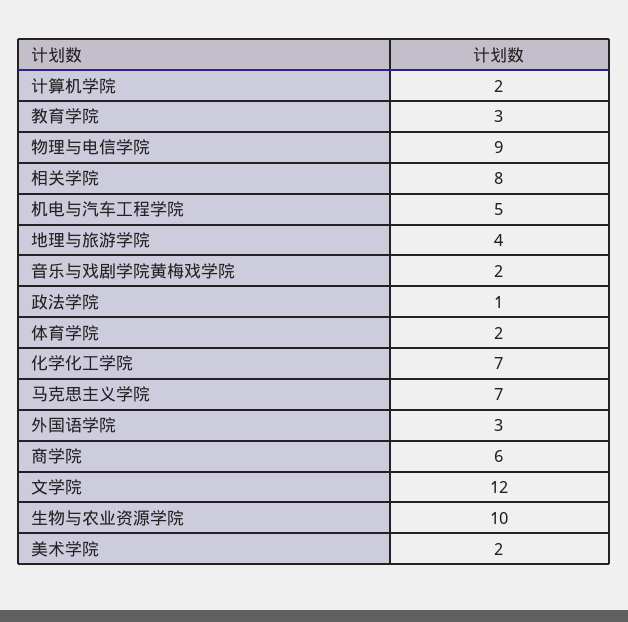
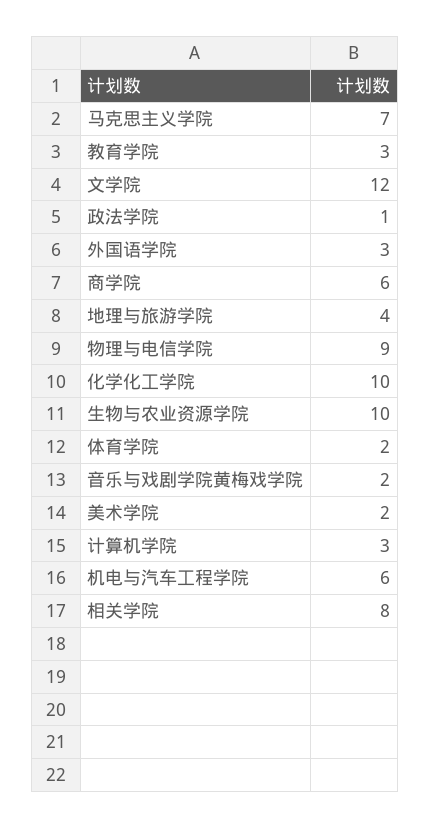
  {
-   "计算机学院": 2,
+   "计算机学院": 3,
    "教育学院": 3,
    "物理与电信学院": 9,
    "相关学院": 8,
-   "机电与汽车工程学院": 5,
+   "机电与汽车工程学院": 6,
    "地理与旅游学院": 4,
    "音乐与戏剧学院黄梅戏学院": 2,
    "政法学院": 1,
    "体育学院": 2,
-   "化学化工学院": 7,
+   "化学化工学院": 10,
    "马克思主义学院": 7,
    "外国语学院": 3,
    "商学院": 6,
    "文学院": 12,
    "生物与农业资源学院": 10,
    "美术学院": 2
  }

